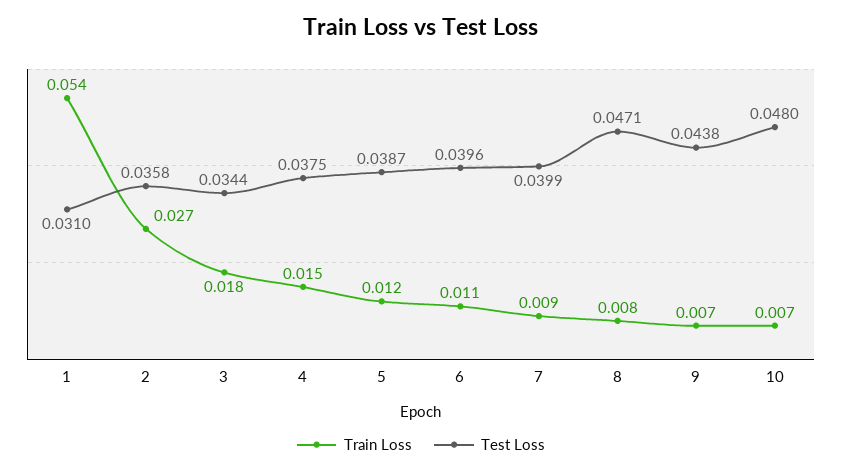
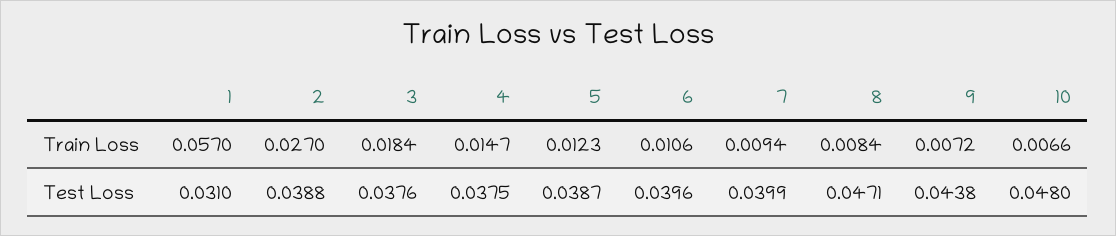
  {
    "Train Loss": {
-     "1": 0.054,
+     "1": 0.057,
      "2": 0.027,
      "3": 0.0184,
      "4": 0.0147,
      "5": 0.0123,
      "6": 0.0106,
      "7": 0.0094,
      "8": 0.0084,
      "9": 0.0072,
      "10": 0.0066
    },
    "Test Loss": {
      "1": 0.031,
-     "2": 0.0358,
+     "2": 0.0388,
-     "3": 0.0344,
+     "3": 0.0376,
      "4": 0.0375,
      "5": 0.0387,
      "6": 0.0396,
      "7": 0.0399,
      "8": 0.0471,
      "9": 0.0438,
      "10": 0.048
    }
  }

